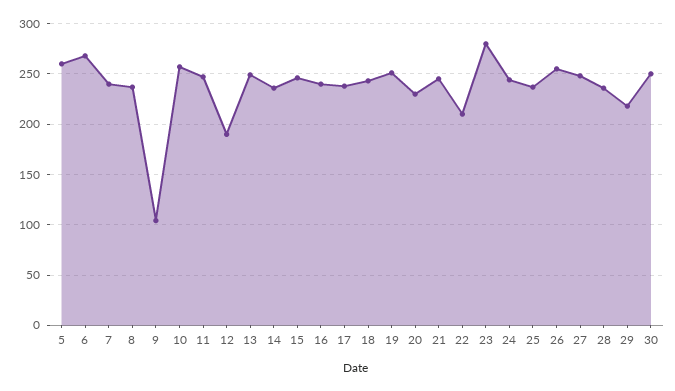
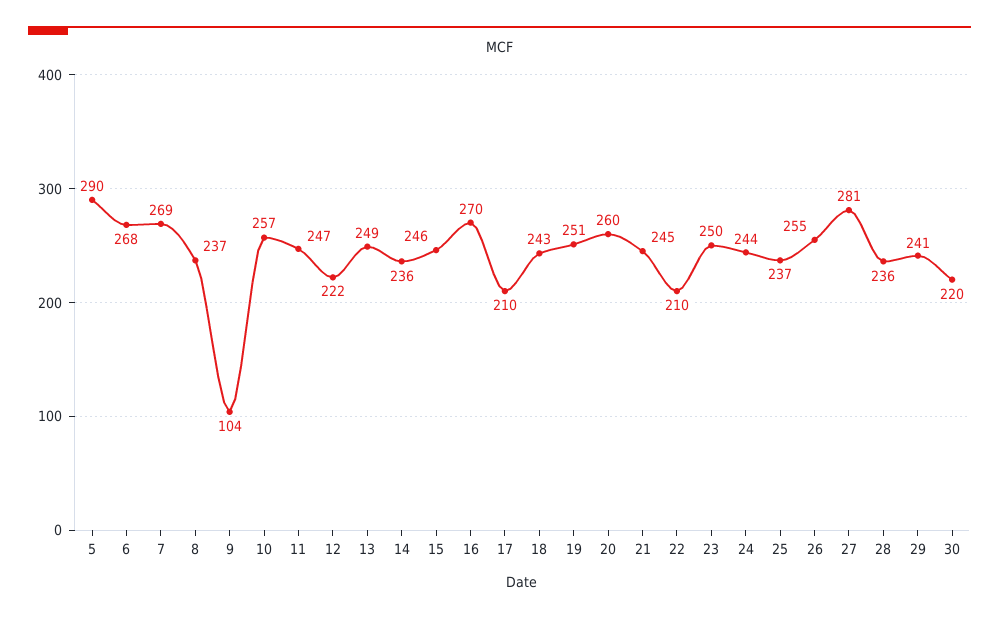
  {
-   "5": 260,
+   "5": 290,
    "6": 268,
-   "7": 240,
+   "7": 269,
    "8": 237,
    "9": 104,
    "10": 257,
    "11": 247,
-   "12": 190,
+   "12": 222,
    "13": 249,
    "14": 236,
    "15": 246,
-   "16": 240,
+   "16": 270,
-   "17": 240,
+   "17": 210,
    "18": 243,
    "19": 251,
-   "20": 230,
+   "20": 260,
    "21": 245,
    "22": 210,
-   "23": 280,
+   "23": 250,
    "24": 244,
    "25": 237,
    "26": 255,
-   "27": 250,
+   "27": 281,
    "28": 236,
-   "29": 220,
+   "29": 241,
-   "30": 250
+   "30": 220
  }

